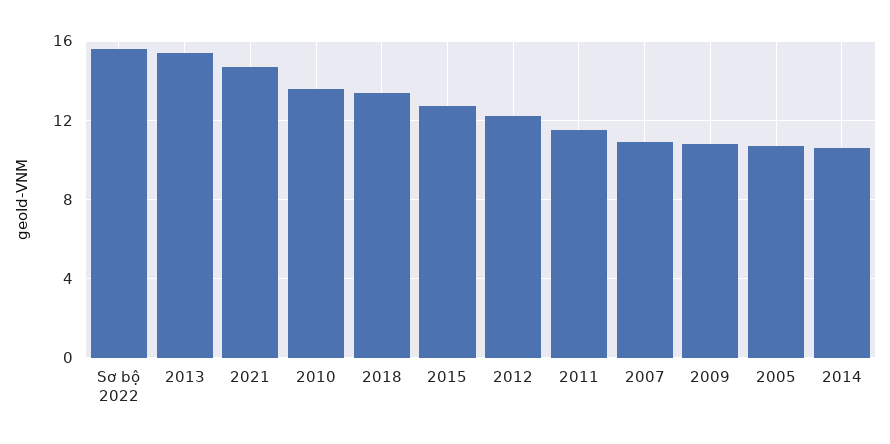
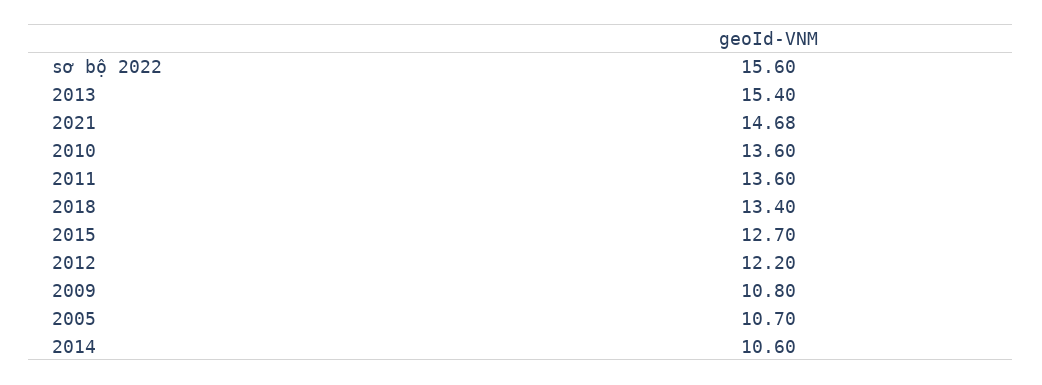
  {
    "Sơ bộ 2022": 15.6,
    "2013": 15.4,
    "2021": 14.68,
    "2010": 13.6,
    "2018": 13.4,
    "2015": 12.7,
    "2012": 12.2,
-   "2011": 11.5,
+   "2011": 13.6,
-   "2007": 11,
    "2009": 10.8,
    "2005": 10.7,
    "2014": 10.6
  }

